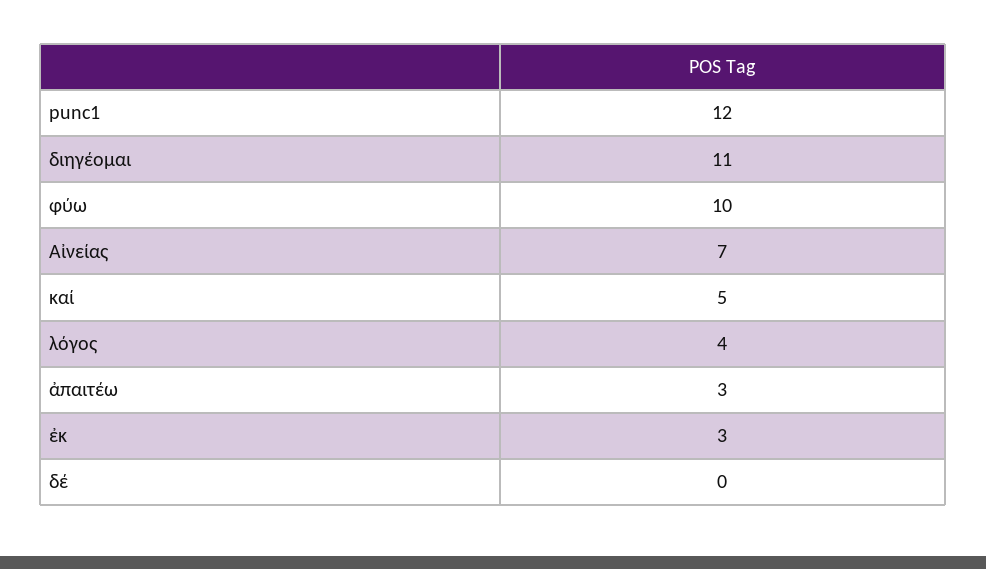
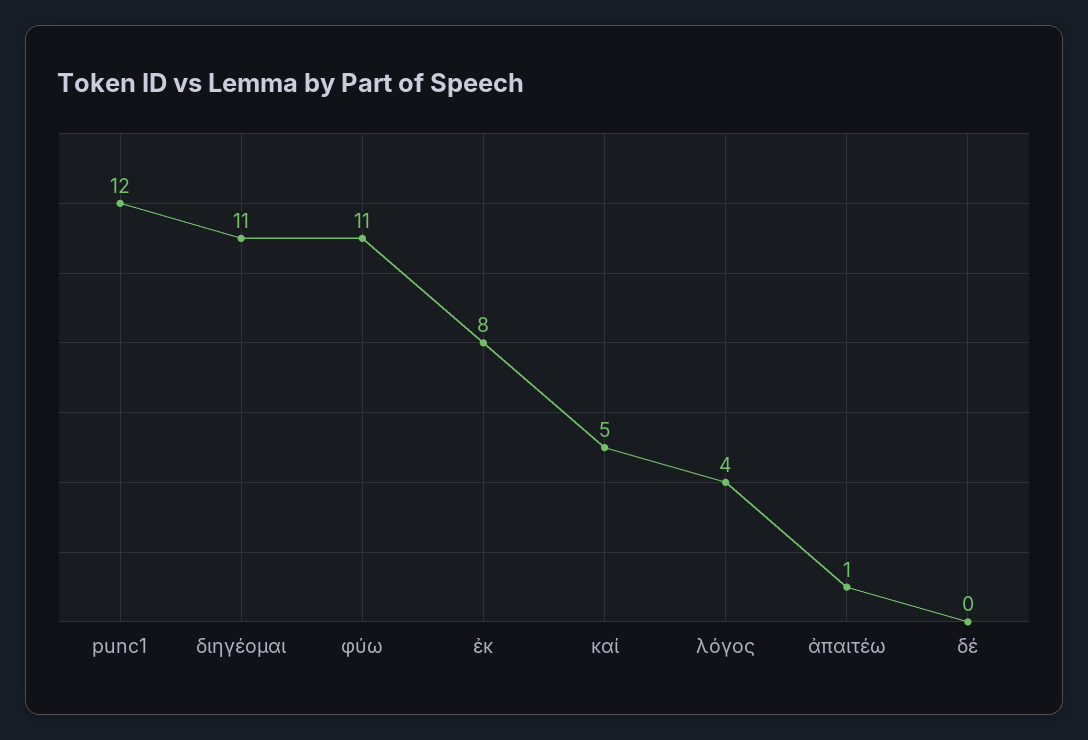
  {
    "punc1": 12,
    "διηγέομαι": 11,
-   "φύω": 10,
+   "φύω": 11,
-   "Αἰνείας": 7,
    "καί": 5,
    "λόγος": 4,
-   "ἀπαιτέω": 3,
+   "ἀπαιτέω": 1,
-   "ἐκ": 3,
+   "ἐκ": 8,
    "δέ": 0
  }

